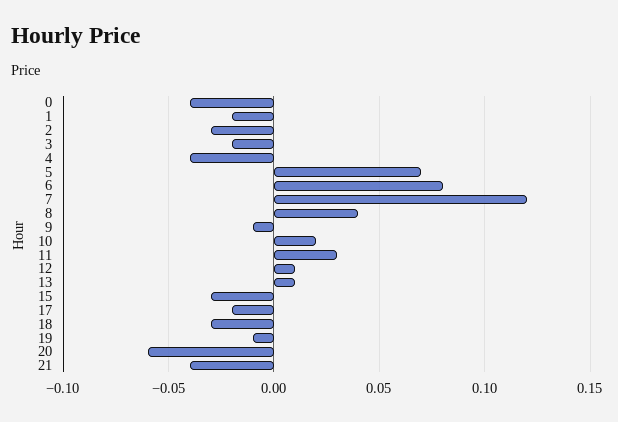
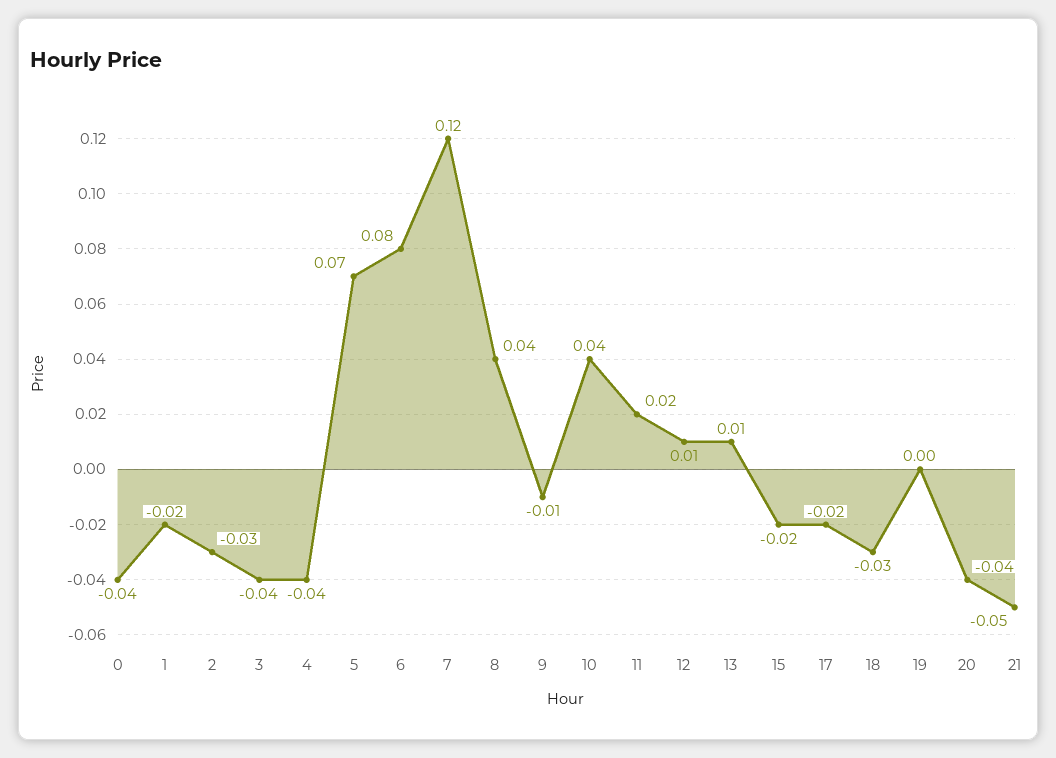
  {
    "0": -0.04,
    "1": -0.02,
    "2": -0.03,
-   "3": -0.02,
+   "3": -0.04,
    "4": -0.04,
    "5": 0.07,
    "6": 0.08,
    "7": 0.12,
    "8": 0.04,
    "9": -0.01,
-   "10": 0.02,
+   "10": 0.04,
-   "11": 0.03,
+   "11": 0.02,
    "12": 0.01,
    "13": 0.01,
-   "15": -0.03,
+   "15": -0.02,
    "17": -0.02,
    "18": -0.03,
-   "19": -0.01,
+   "19": 0,
-   "20": -0.06,
+   "20": -0.04,
-   "21": -0.04
+   "21": -0.05
  }

